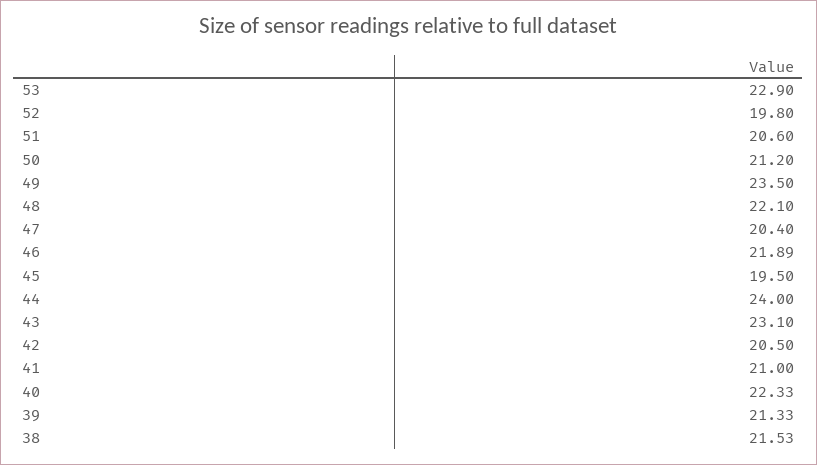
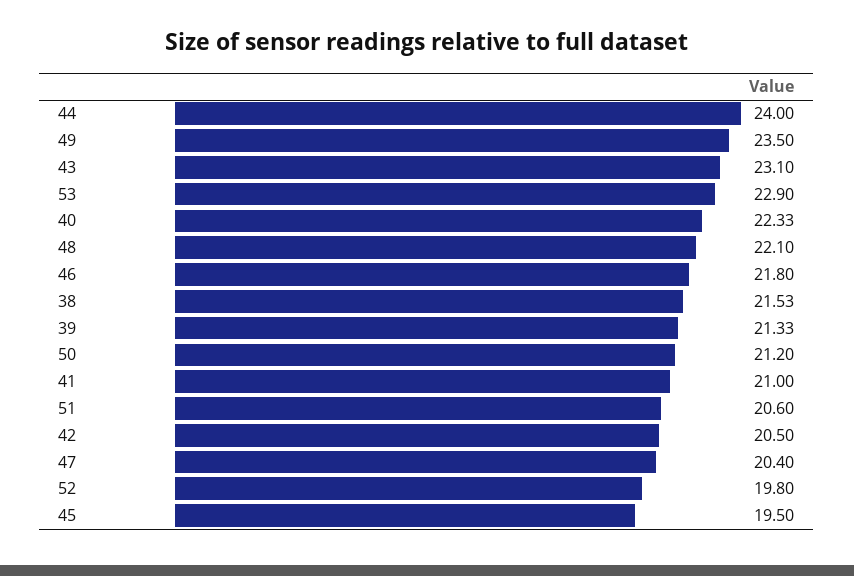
  {
    "53": 22.9,
    "52": 19.8,
    "51": 20.6,
    "50": 21.2,
    "49": 23.5,
    "48": 22.1,
    "47": 20.4,
-   "46": 21.89,
+   "46": 21.8,
    "45": 19.5,
    "44": 24,
    "43": 23.1,
    "42": 20.5,
    "41": 21,
    "40": 22.33,
    "39": 21.33,
    "38": 21.53
  }

